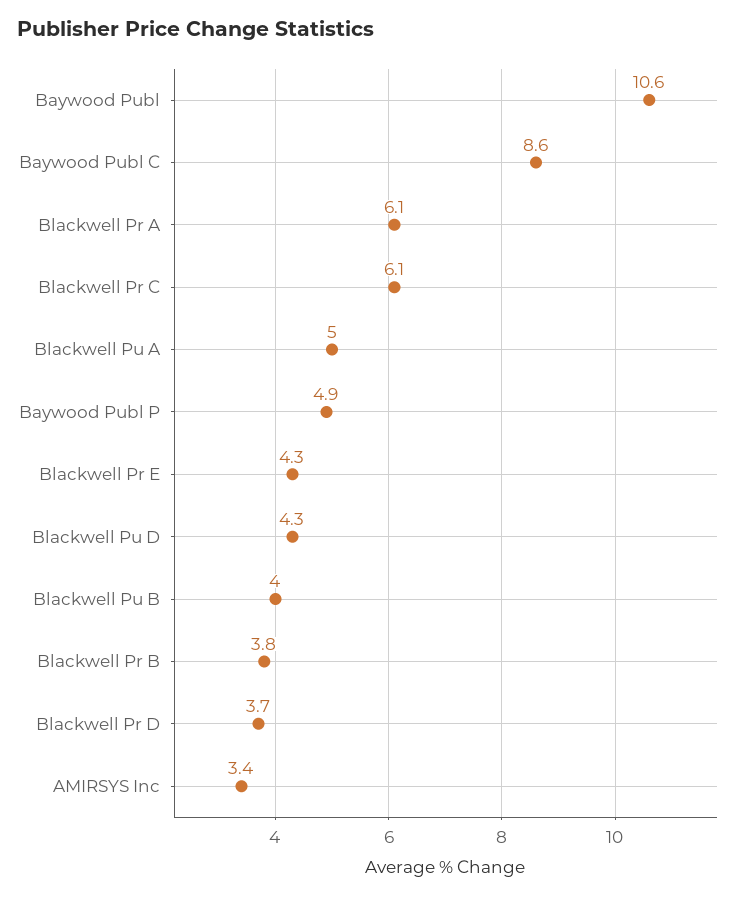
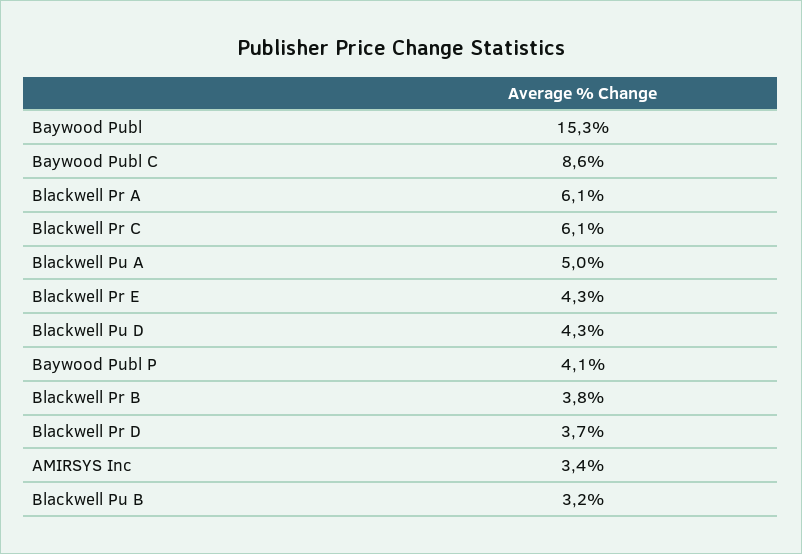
  {
-   "Baywood Publ": 10.6,
+   "Baywood Publ": 15.3,
    "Baywood Publ C": 8.6,
    "Blackwell Pr A": 6.1,
    "Blackwell Pr C": 6.1,
    "Blackwell Pu A": 5,
-   "Baywood Publ P": 4.9,
+   "Baywood Publ P": 4.1,
    "Blackwell Pr E": 4.3,
    "Blackwell Pu D": 4.3,
-   "Blackwell Pu B": 4,
+   "Blackwell Pu B": 3.2,
    "Blackwell Pr B": 3.8,
    "Blackwell Pr D": 3.7,
    "AMIRSYS Inc": 3.4
  }

